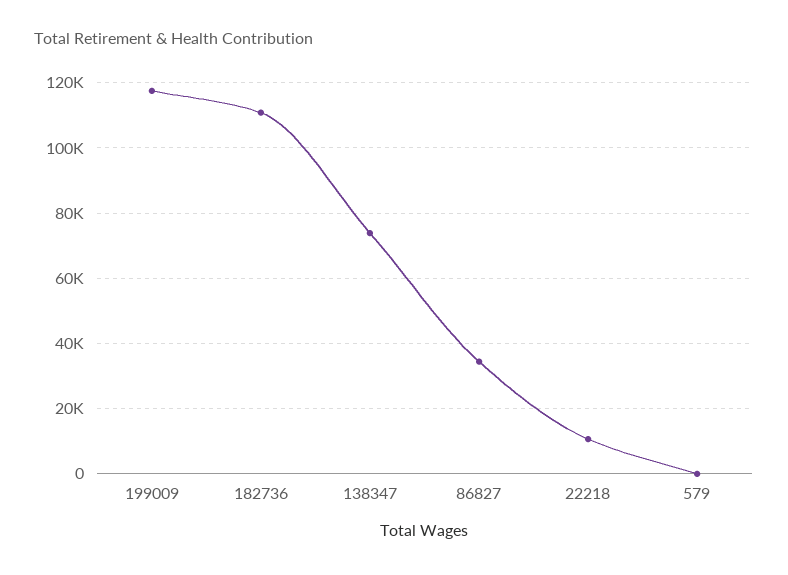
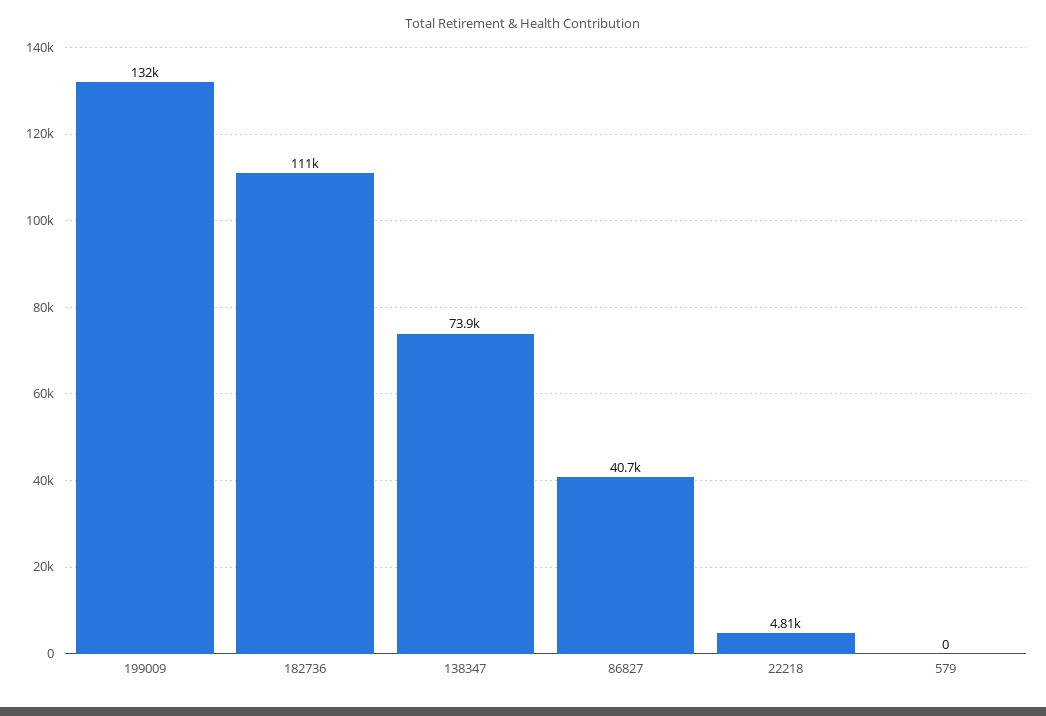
  {
-   "199009": 118000,
+   "199009": 132000,
    "182736": 111000,
    "138347": 73900,
-   "86827": 34000,
+   "86827": 40700,
-   "22218": 10000,
+   "22218": 4810,
    "579": 0
  }

